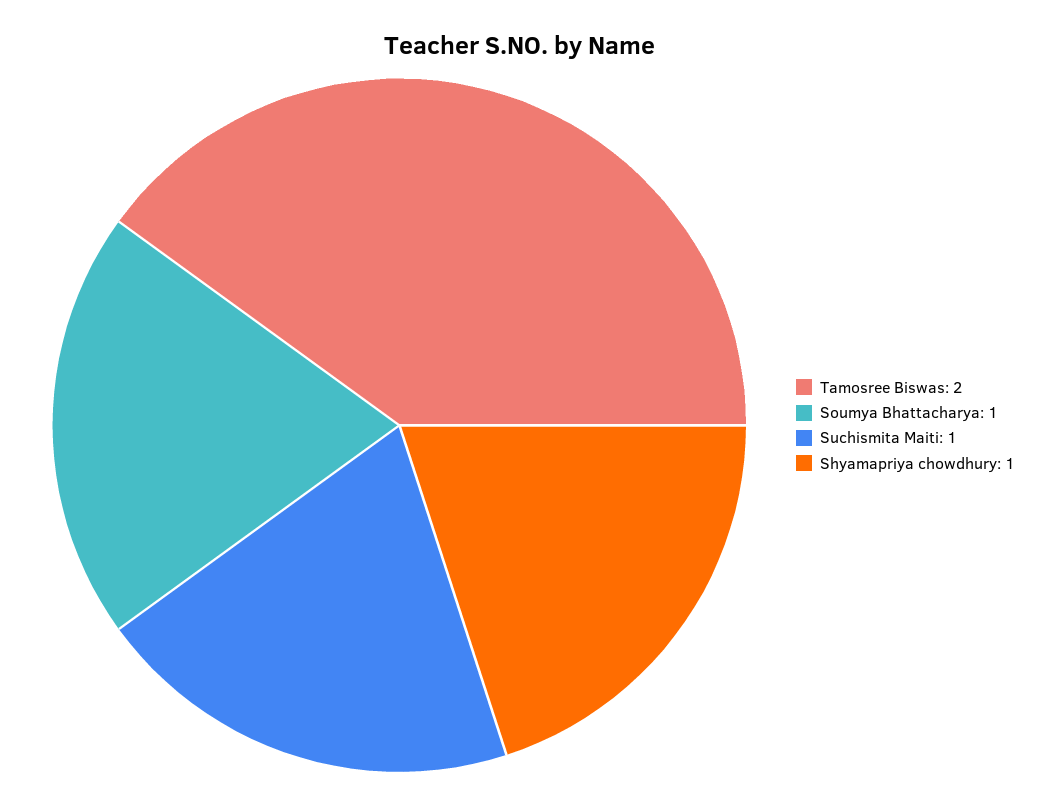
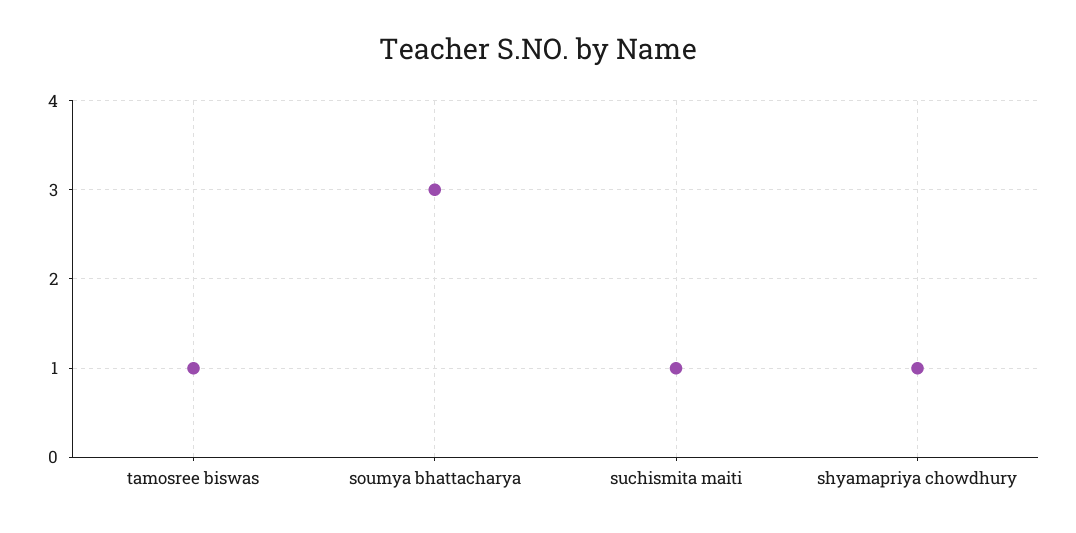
  {
-   "Tamosree Biswas": 2,
+   "Tamosree Biswas": 1,
-   "Soumya Bhattacharya": 1,
+   "Soumya Bhattacharya": 3,
    "Suchismita Maiti": 1,
    "Shyamapriya chowdhury": 1
  }

